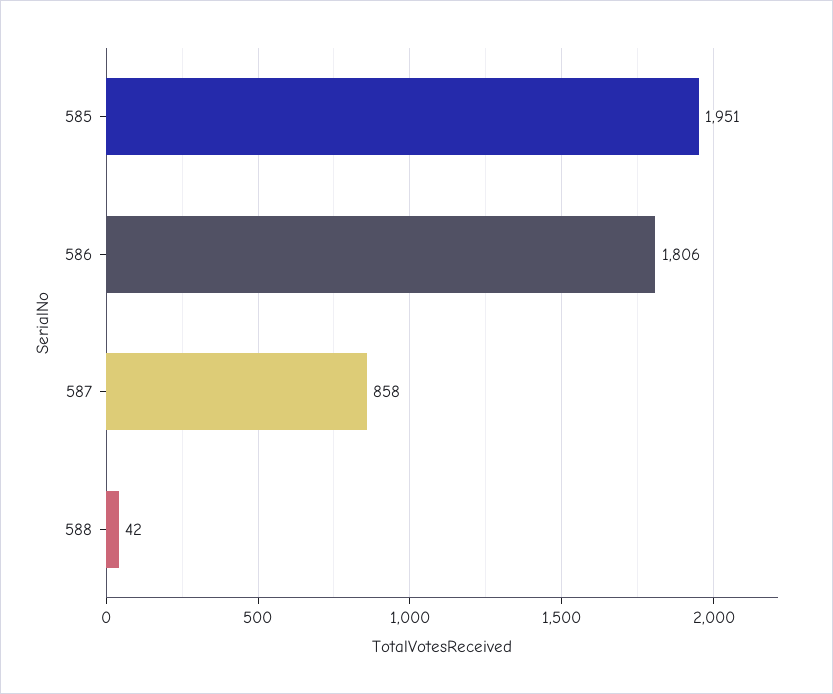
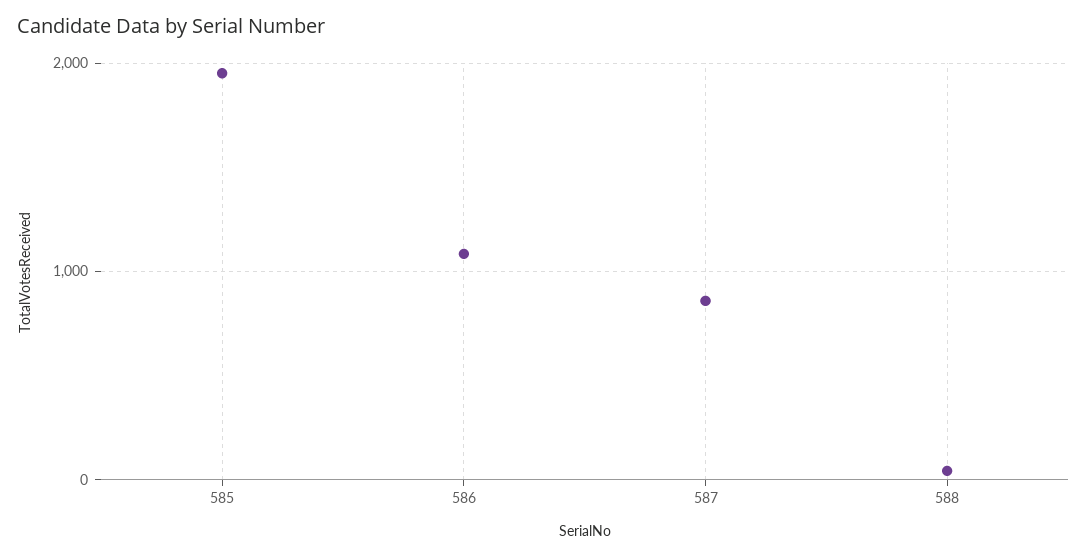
  {
    "585": 1951,
-   "586": 1806,
+   "586": 1100,
    "587": 858,
    "588": 42
  }

